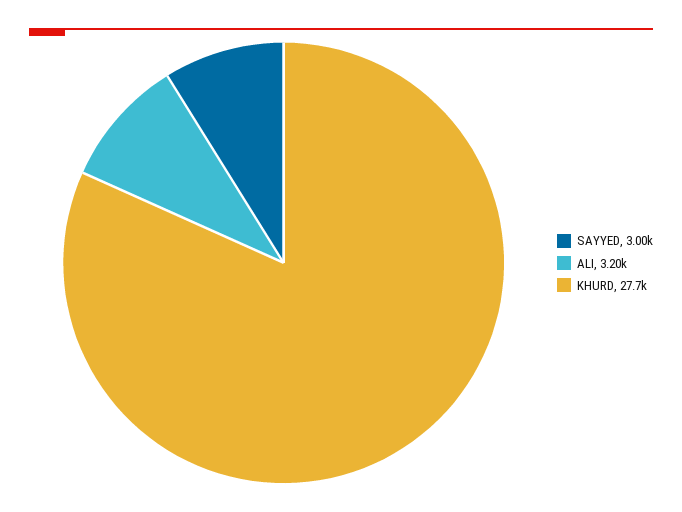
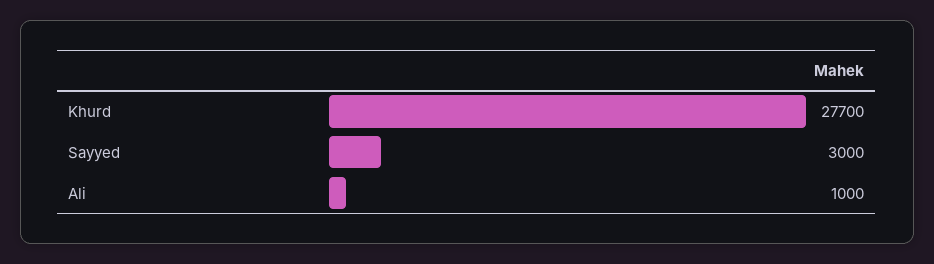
  {
    "SAYYED": 3000,
-   "ALI": 3200,
+   "ALI": 1000,
    "KHURD": 27700
  }

